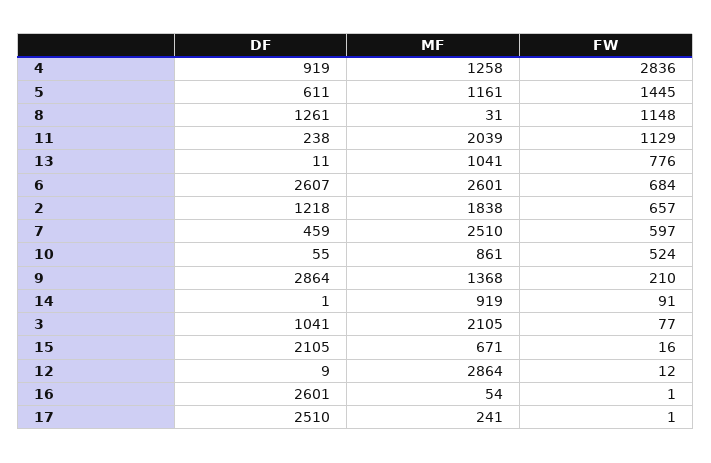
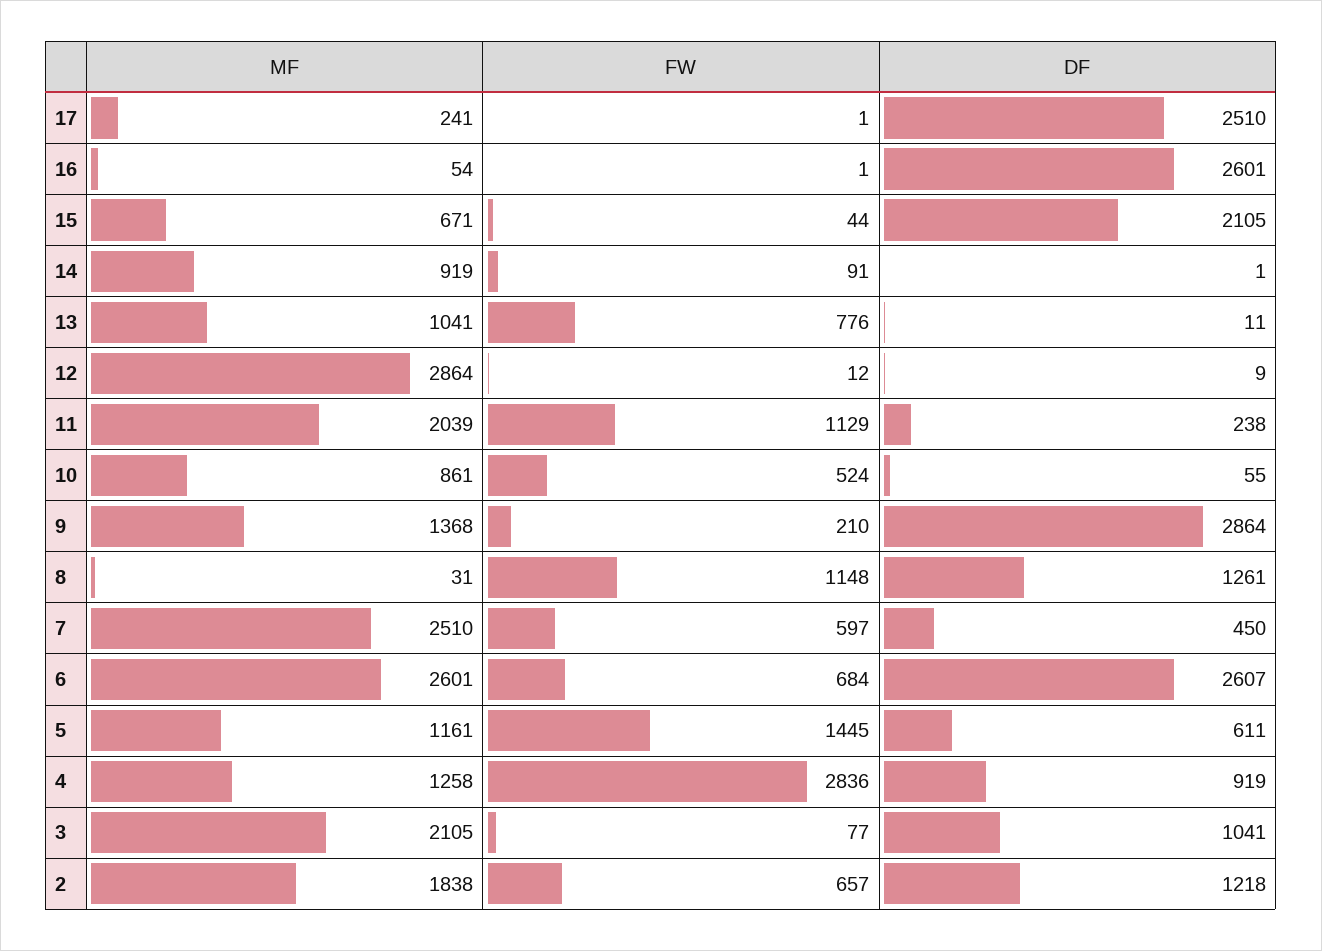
  {
    "DF": {
      "4": 919,
      "5": 611,
      "8": 1261,
      "11": 238,
      "13": 11,
      "6": 2607,
      "2": 1218,
-     "7": 459,
+     "7": 450,
      "10": 55,
      "9": 2864,
      "14": 1,
      "3": 1041,
      "15": 2105,
      "12": 9,
      "16": 2601,
      "17": 2510
    },
    "MF": {
      "4": 1258,
      "5": 1161,
      "8": 31,
      "11": 2039,
      "13": 1041,
      "6": 2601,
      "2": 1838,
      "7": 2510,
      "10": 861,
      "9": 1368,
      "14": 919,
      "3": 2105,
      "15": 671,
      "12": 2864,
      "16": 54,
      "17": 241
    },
    "FW": {
      "4": 2836,
      "5": 1445,
      "8": 1148,
      "11": 1129,
      "13": 776,
      "6": 684,
      "2": 657,
      "7": 597,
      "10": 524,
      "9": 210,
      "14": 91,
      "3": 77,
-     "15": 16,
+     "15": 44,
      "12": 12,
      "16": 1,
      "17": 1
    }
  }

